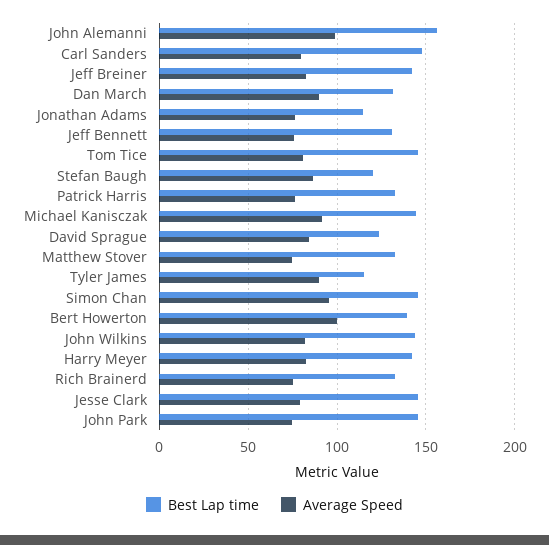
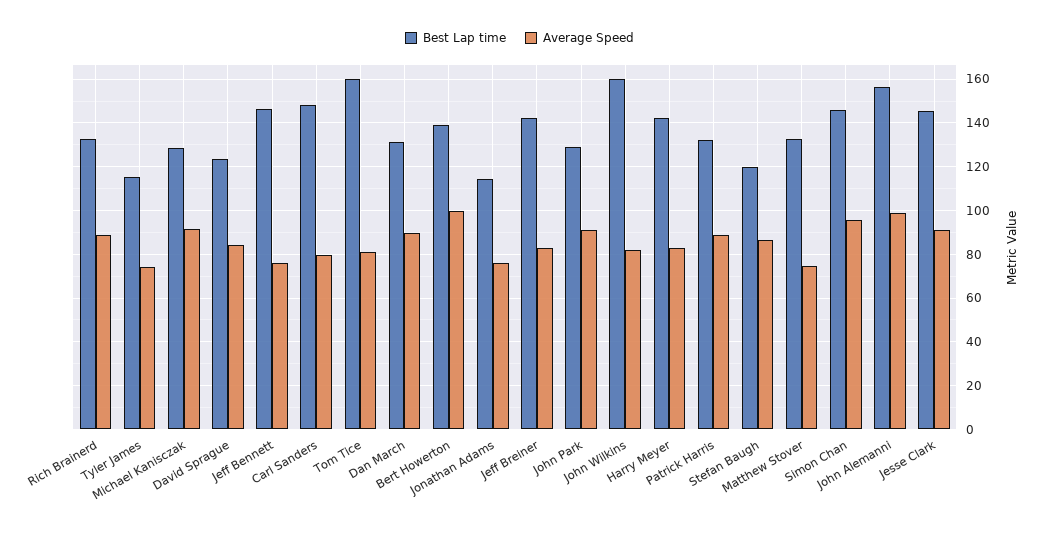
  {
    "Best Lap time": {
      "John Alemanni": 155,
      "Carl Sanders": 150,
      "Jeff Breiner": 140,
      "Dan March": 130,
      "Jonathan Adams": 115,
-     "Jeff Bennett": 130,
+     "Jeff Bennett": 145,
-     "Tom Tice": 145,
+     "Tom Tice": 160,
      "Stefan Baugh": 120,
      "Patrick Harris": 130,
-     "Michael Kanisczak": 145,
+     "Michael Kanisczak": 130,
      "David Sprague": 125,
      "Matthew Stover": 135,
      "Tyler James": 115,
      "Simon Chan": 145,
      "Bert Howerton": 140,
-     "John Wilkins": 145,
+     "John Wilkins": 160,
      "Harry Meyer": 140,
      "Rich Brainerd": 135,
      "Jesse Clark": 145,
-     "John Park": 145
+     "John Park": 130
    },
    "Average Speed": {
      "John Alemanni": 100,
      "Carl Sanders": 80,
      "Jeff Breiner": 85,
      "Dan March": 90,
      "Jonathan Adams": 75,
      "Jeff Bennett": 75,
      "Tom Tice": 80,
      "Stefan Baugh": 85,
-     "Patrick Harris": 75,
+     "Patrick Harris": 90,
      "Michael Kanisczak": 90,
      "David Sprague": 85,
      "Matthew Stover": 75,
-     "Tyler James": 90,
+     "Tyler James": 75,
      "Simon Chan": 95,
      "Bert Howerton": 100,
      "John Wilkins": 80,
      "Harry Meyer": 85,
-     "Rich Brainerd": 75,
+     "Rich Brainerd": 90,
-     "Jesse Clark": 80,
+     "Jesse Clark": 90,
-     "John Park": 75
+     "John Park": 90
    }
  }

